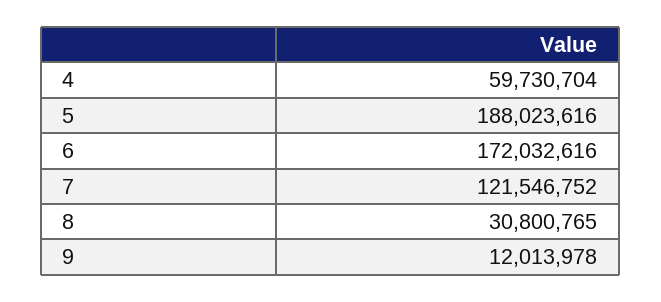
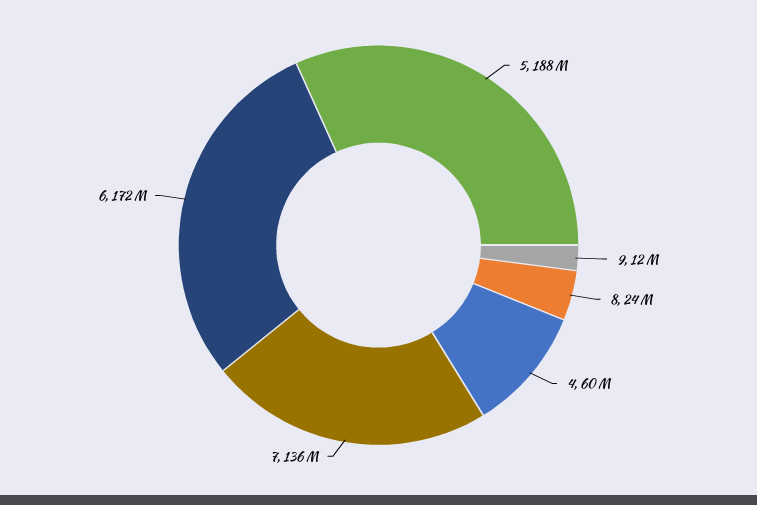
  {
    "4": 59730704,
    "5": 188023616,
    "6": 172032616,
-   "7": 121546752,
+   "7": 136000000,
-   "8": 30800765,
+   "8": 24000000,
    "9": 12013978
  }

